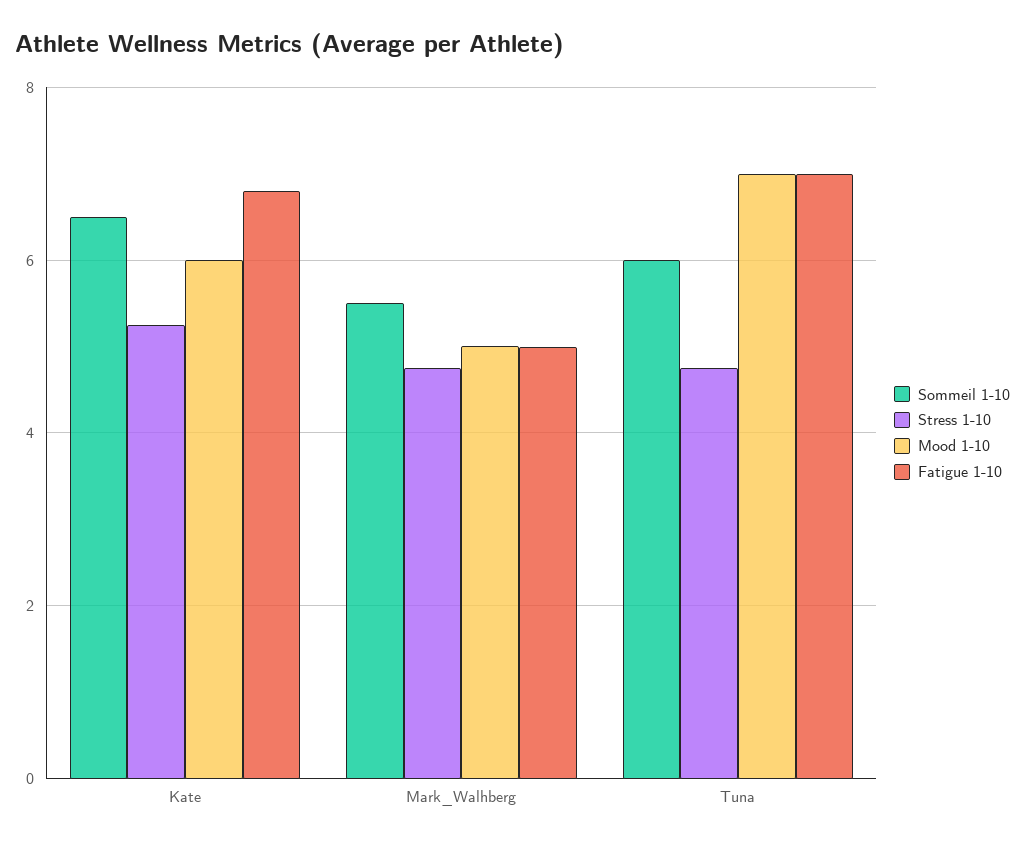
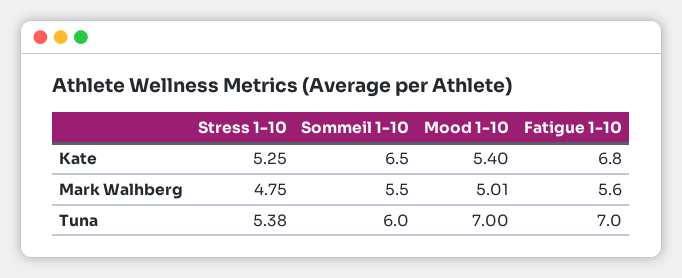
  {
    "Sommeil 1-10": {
      "Kate": 6.5,
      "Mark_Walhberg": 5.5,
      "Tuna": 6
    },
    "Stress 1-10": {
      "Kate": 5.25,
      "Mark_Walhberg": 4.75,
-     "Tuna": 4.8
+     "Tuna": 5.38
    },
    "Mood 1-10": {
-     "Kate": 6,
+     "Kate": 5.4,
      "Mark_Walhberg": 5.01,
      "Tuna": 7
    },
    "Fatigue 1-10": {
      "Kate": 6.8,
-     "Mark_Walhberg": 5,
+     "Mark_Walhberg": 5.6,
      "Tuna": 7
    }
  }

